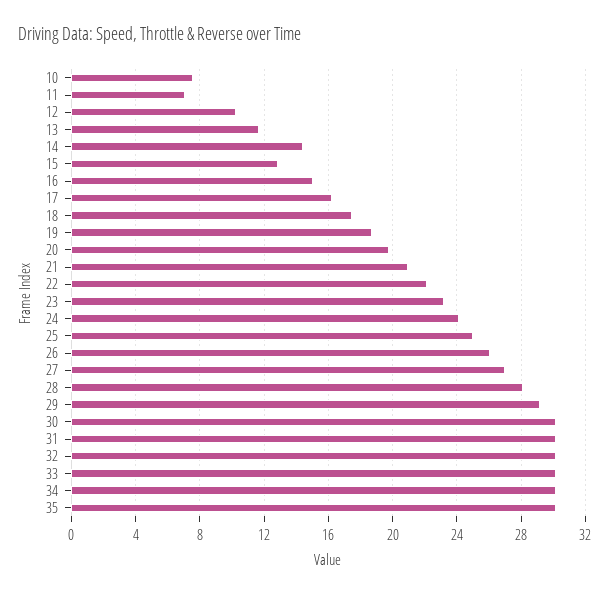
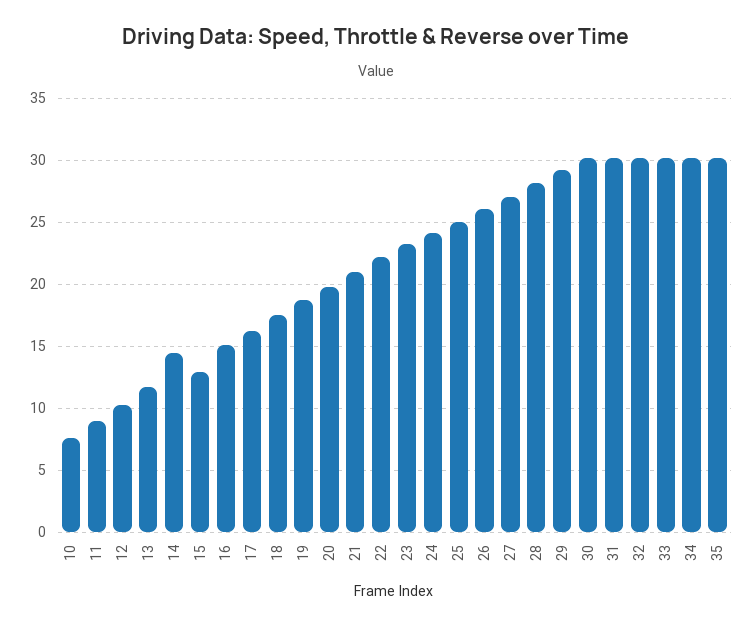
  {
    "10": 7.5,
-   "11": 7,
+   "11": 9,
    "12": 10.5,
    "13": 11.5,
    "14": 14.5,
    "15": 13,
    "16": 15,
    "17": 16.5,
    "18": 17.5,
    "19": 18.5,
    "20": 20,
    "21": 21,
    "22": 22,
    "23": 23,
    "24": 24,
    "25": 25,
    "26": 26,
    "27": 27,
    "28": 28,
    "29": 29,
    "30": 30,
    "31": 30,
    "32": 30,
    "33": 30,
    "34": 30,
    "35": 30
  }

